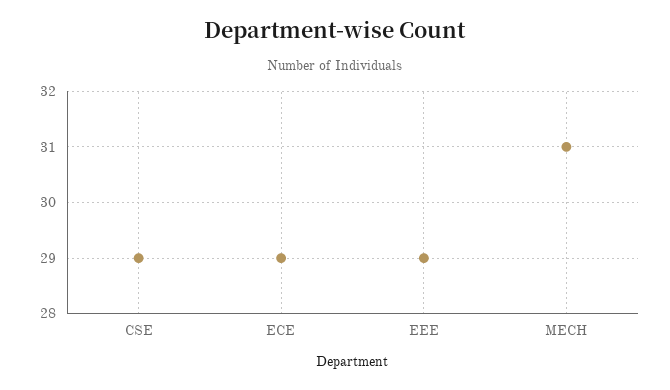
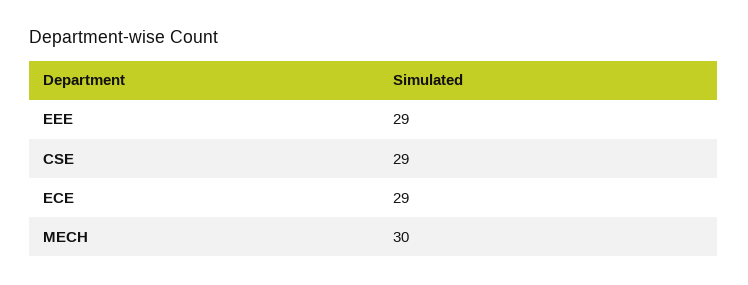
  {
    "CSE": 29,
    "ECE": 29,
    "EEE": 29,
-   "MECH": 31
+   "MECH": 30
  }

